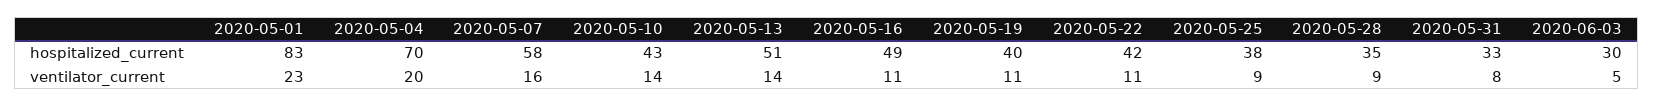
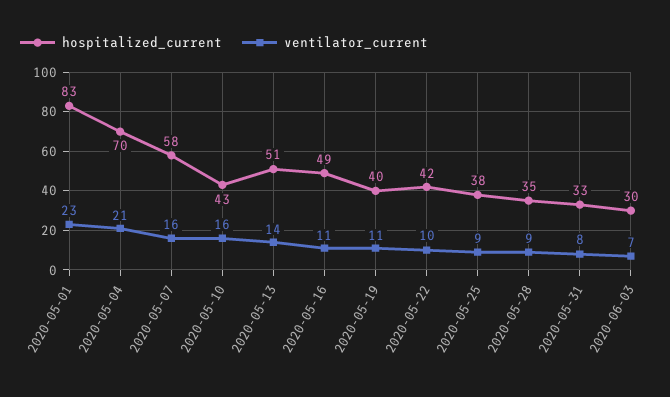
  {
    "hospitalized_current": {
      "2020-05-01": 83,
      "2020-05-04": 70,
      "2020-05-07": 58,
      "2020-05-10": 43,
      "2020-05-13": 51,
      "2020-05-16": 49,
      "2020-05-19": 40,
      "2020-05-22": 42,
      "2020-05-25": 38,
      "2020-05-28": 35,
      "2020-05-31": 33,
      "2020-06-03": 30
    },
    "ventilator_current": {
      "2020-05-01": 23,
-     "2020-05-04": 20,
+     "2020-05-04": 21,
      "2020-05-07": 16,
-     "2020-05-10": 14,
+     "2020-05-10": 16,
      "2020-05-13": 14,
      "2020-05-16": 11,
      "2020-05-19": 11,
-     "2020-05-22": 11,
+     "2020-05-22": 10,
      "2020-05-25": 9,
      "2020-05-28": 9,
      "2020-05-31": 8,
-     "2020-06-03": 5
+     "2020-06-03": 7
    }
  }

